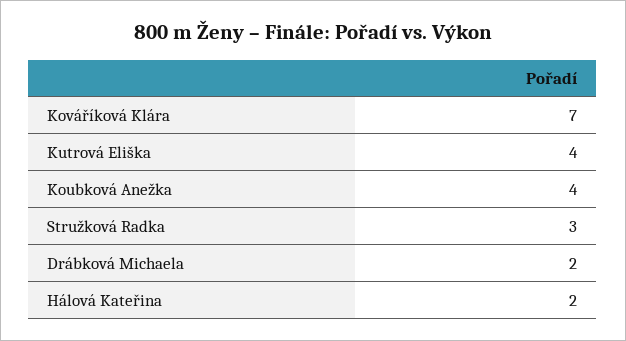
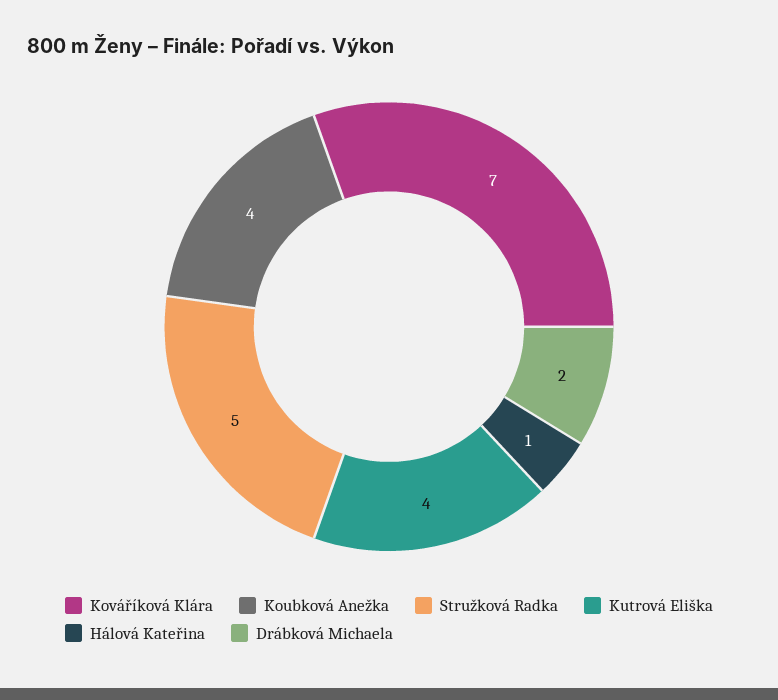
  {
    "Kováříková Klára": 7,
    "Kutrová Eliška": 4,
    "Koubková Anežka": 4,
-   "Stružková Radka": 3,
+   "Stružková Radka": 5,
    "Drábková Michaela": 2,
-   "Hálová Kateřina": 2
+   "Hálová Kateřina": 1
  }

